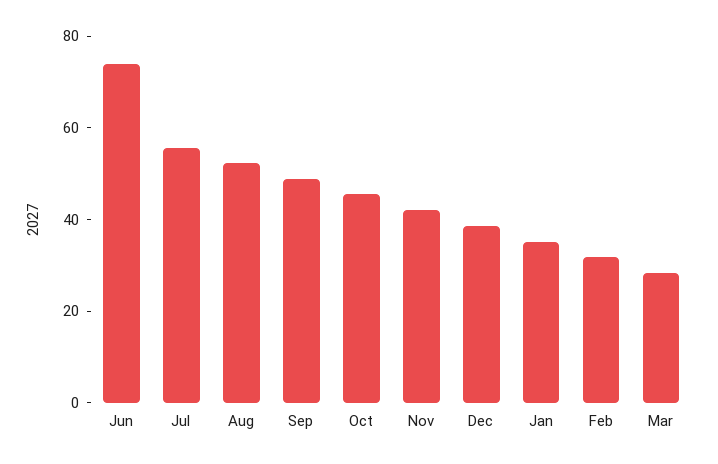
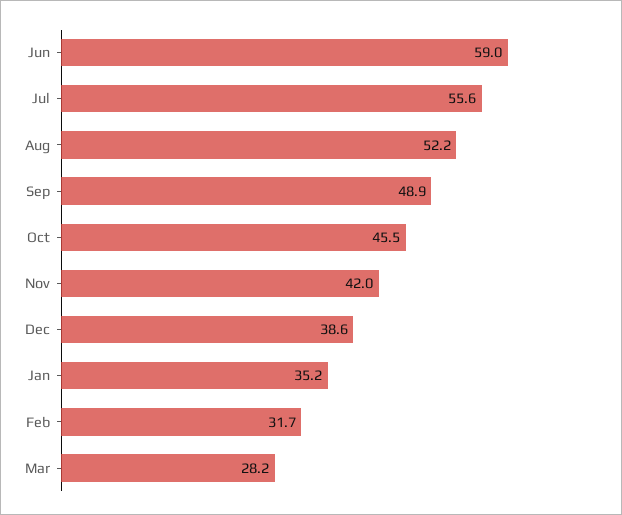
  {
-   "Jun": 75,
+   "Jun": 59,
    "Jul": 55.6,
    "Aug": 52.2,
    "Sep": 48.9,
    "Oct": 45.5,
    "Nov": 42,
    "Dec": 38.6,
    "Jan": 35.2,
    "Feb": 31.7,
    "Mar": 28.2
  }

